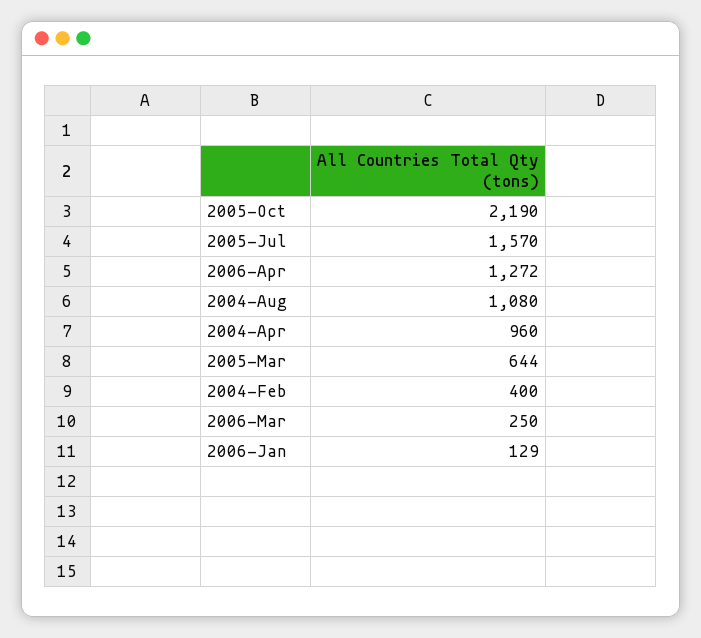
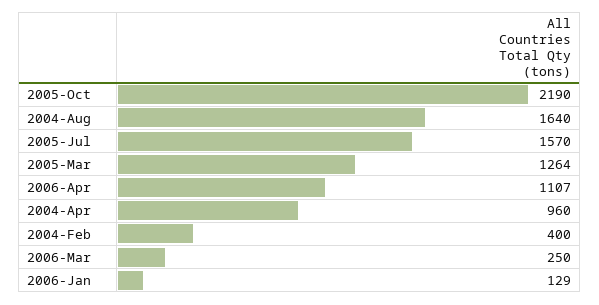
  {
    "2005-Oct": 2190,
    "2005-Jul": 1570,
-   "2006-Apr": 1272,
+   "2006-Apr": 1107,
-   "2004-Aug": 1080,
+   "2004-Aug": 1640,
    "2004-Apr": 960,
-   "2005-Mar": 644,
+   "2005-Mar": 1264,
    "2004-Feb": 400,
    "2006-Mar": 250,
    "2006-Jan": 129
  }

